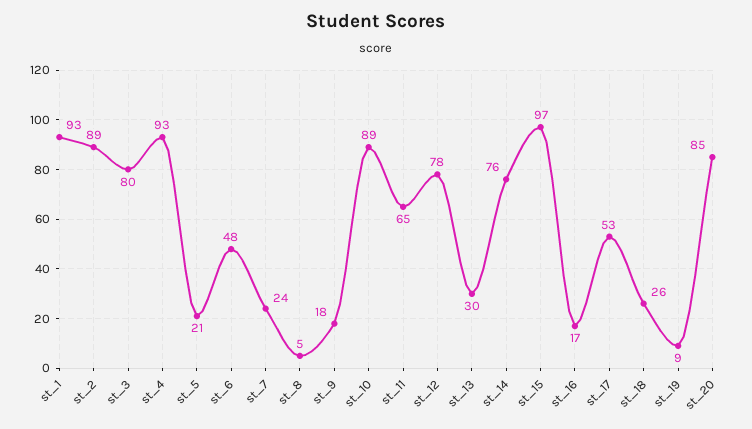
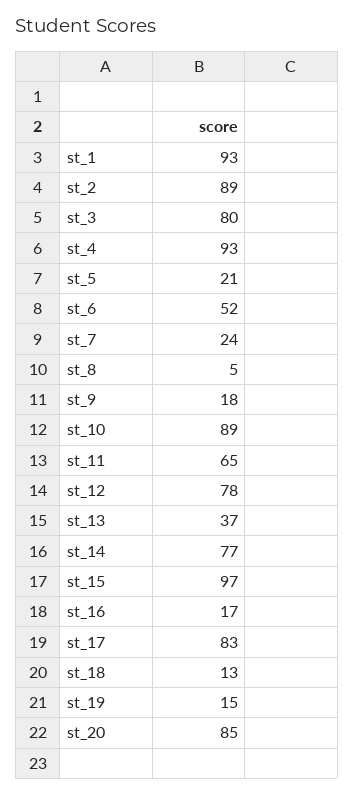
  {
    "st_1": 93,
    "st_2": 89,
    "st_3": 80,
    "st_4": 93,
    "st_5": 21,
-   "st_6": 48,
+   "st_6": 52,
    "st_7": 24,
    "st_8": 5,
    "st_9": 18,
    "st_10": 89,
    "st_11": 65,
    "st_12": 78,
-   "st_13": 30,
+   "st_13": 37,
-   "st_14": 76,
+   "st_14": 77,
    "st_15": 97,
    "st_16": 17,
-   "st_17": 53,
+   "st_17": 83,
-   "st_18": 26,
+   "st_18": 13,
-   "st_19": 9,
+   "st_19": 15,
    "st_20": 85
  }

